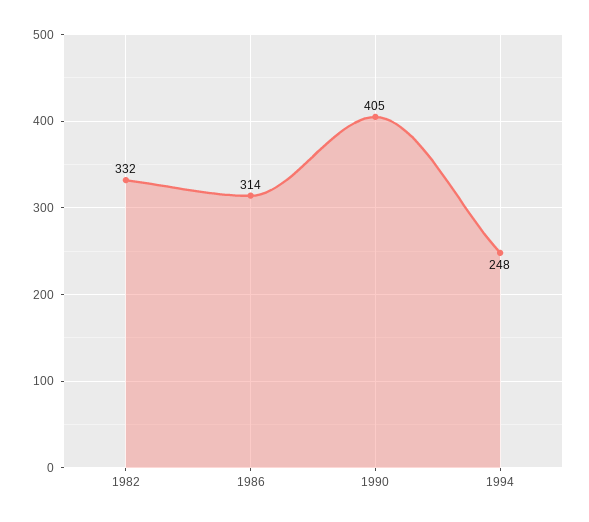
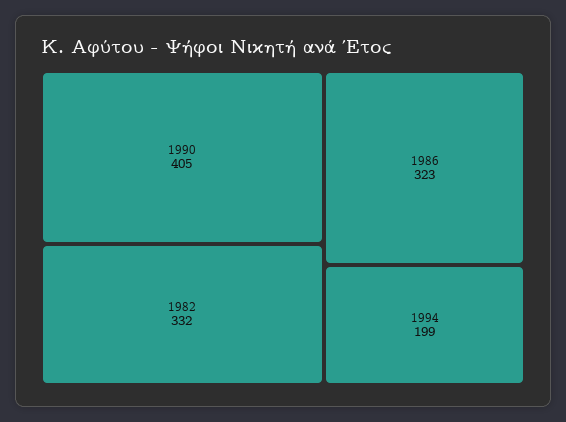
  {
    "1982": 332,
-   "1986": 314,
+   "1986": 323,
    "1990": 405,
-   "1994": 248
+   "1994": 199
  }

